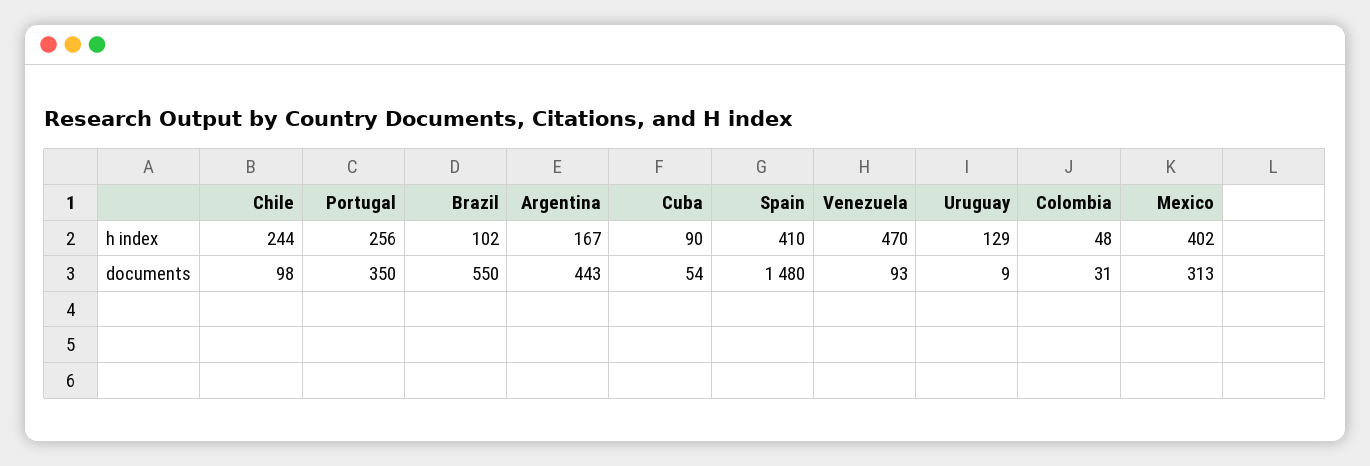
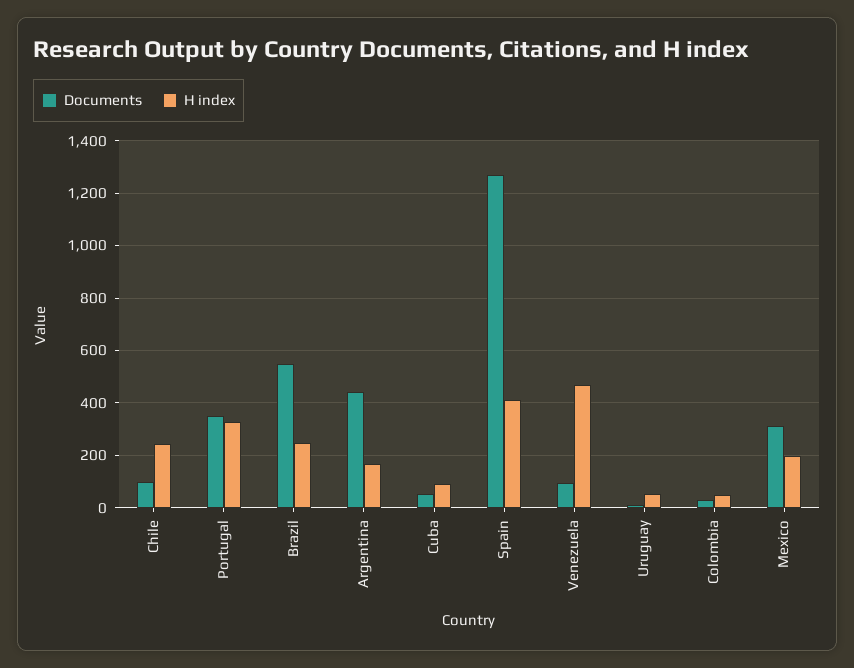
  {
    "h index": {
      "Chile": 244,
-     "Portugal": 256,
+     "Portugal": 325,
-     "Brazil": 102,
+     "Brazil": 250,
      "Argentina": 167,
      "Cuba": 90,
      "Spain": 410,
      "Venezuela": 470,
-     "Uruguay": 129,
+     "Uruguay": 50,
      "Colombia": 48,
-     "Mexico": 402
+     "Mexico": 200
    },
    "documents": {
      "Chile": 98,
      "Portugal": 350,
      "Brazil": 550,
      "Argentina": 443,
      "Cuba": 54,
-     "Spain": 1480,
+     "Spain": 1275,
      "Venezuela": 93,
      "Uruguay": 9,
      "Colombia": 31,
      "Mexico": 313
    }
  }

